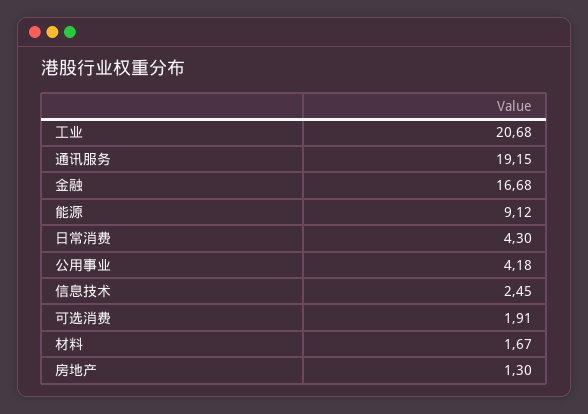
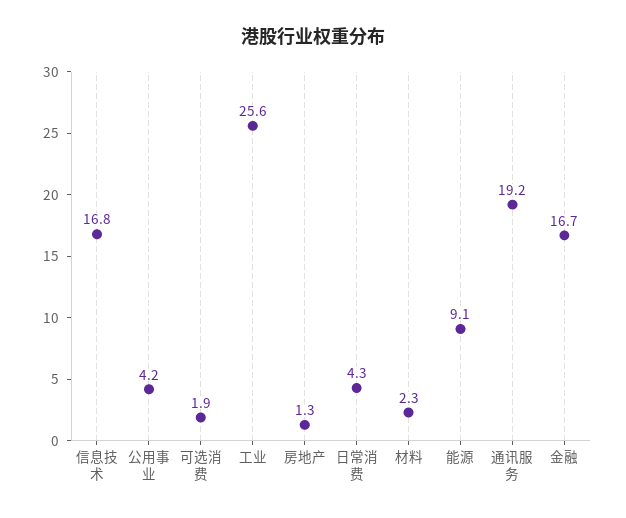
  {
-   "工业": 20.68,
+   "工业": 25.6,
    "通讯服务": 19.15,
    "金融": 16.68,
    "能源": 9.12,
    "日常消费": 4.3,
    "公用事业": 4.18,
-   "信息技术": 2.45,
+   "信息技术": 16.8,
    "可选消费": 1.91,
-   "材料": 1.67,
+   "材料": 2.3,
    "房地产": 1.3
  }

